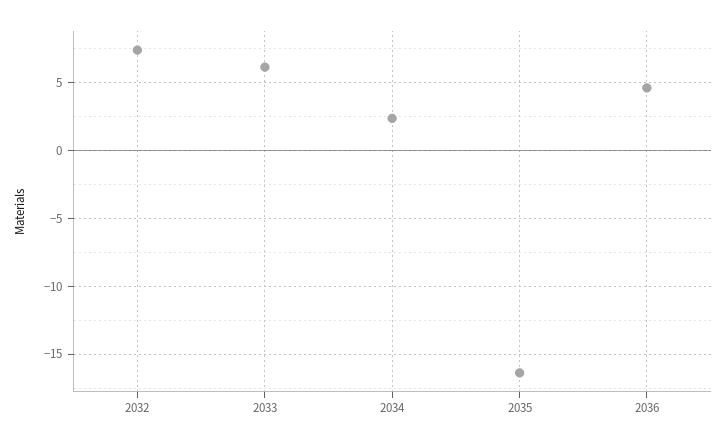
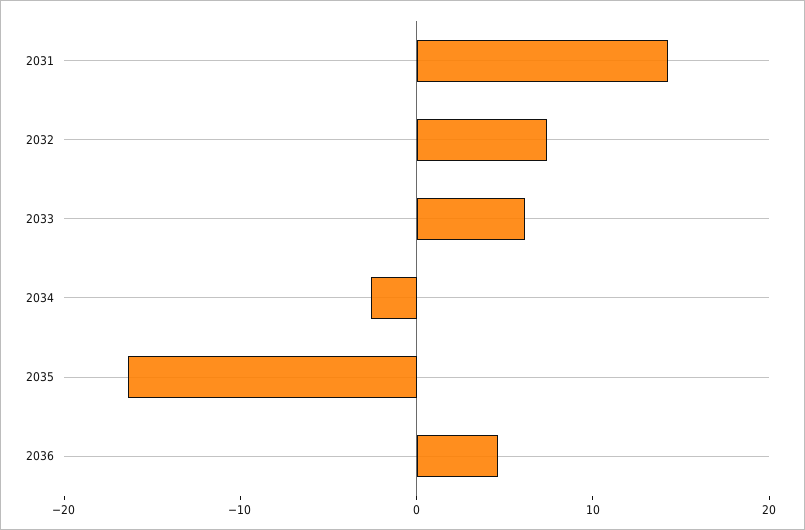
  {
    "2032": 7.5,
    "2033": 6,
-   "2034": 2.5,
+   "2034": -2,
    "2035": -16.5,
-   "2036": 4.5
+   "2036": 4.5,
+   "2031": 14
  }

